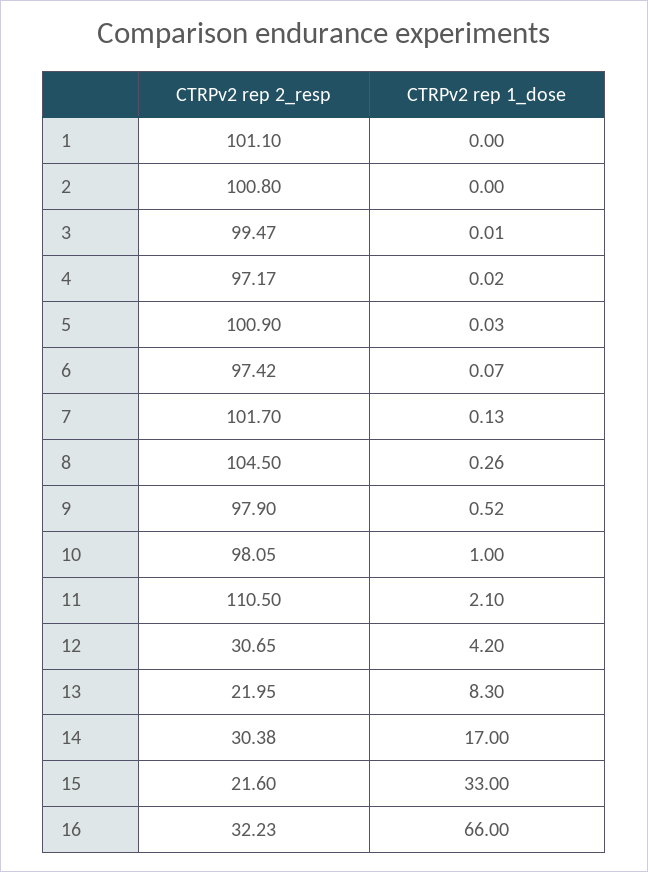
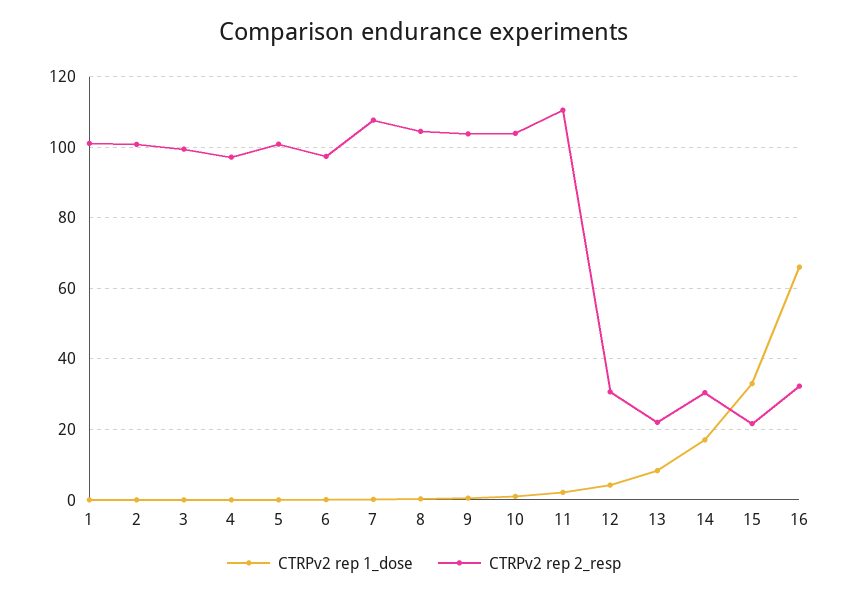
  {
    "CTRPv2 rep 2_resp": {
      "1": 101.1,
      "2": 100.8,
      "3": 99.47,
      "4": 97.17,
      "5": 100.9,
      "6": 97.42,
-     "7": 101.7,
+     "7": 108,
      "8": 104.5,
-     "9": 97.9,
+     "9": 104,
-     "10": 98.05,
+     "10": 104,
      "11": 110.5,
      "12": 30.65,
      "13": 21.95,
      "14": 30.38,
      "15": 21.6,
      "16": 32.23
    },
    "CTRPv2 rep 1_dose": {
      "1": 0,
      "2": 0,
      "3": 0.01,
      "4": 0.02,
      "5": 0.03,
      "6": 0.07,
      "7": 0.13,
      "8": 0.26,
      "9": 0.52,
      "10": 1,
      "11": 2.1,
      "12": 4.2,
      "13": 8.3,
      "14": 17,
      "15": 33,
      "16": 66
    }
  }

